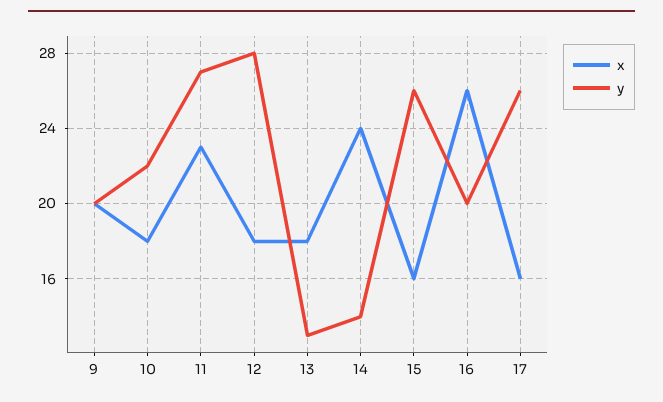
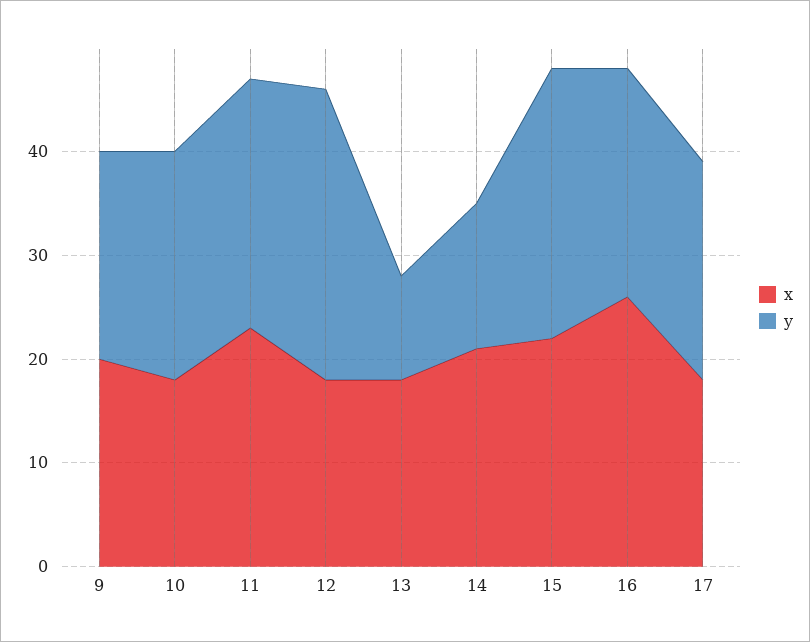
  {
    "x": {
      "9": 20,
      "10": 18,
      "11": 23,
      "12": 18,
      "13": 18,
-     "14": 24,
+     "14": 21,
-     "15": 16,
+     "15": 22,
      "16": 26,
-     "17": 16
+     "17": 18
    },
    "y": {
      "9": 20,
      "10": 22,
-     "11": 27,
+     "11": 24,
      "12": 28,
-     "13": 13,
+     "13": 10,
      "14": 14,
      "15": 26,
-     "16": 20,
+     "16": 22,
-     "17": 26
+     "17": 21
    }
  }

